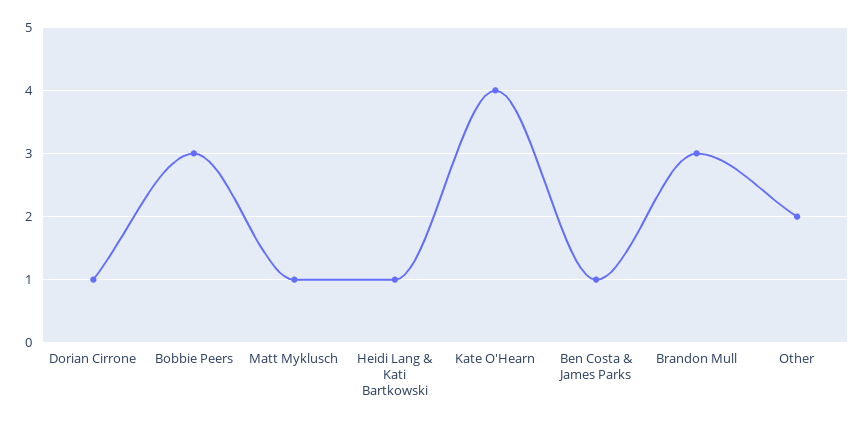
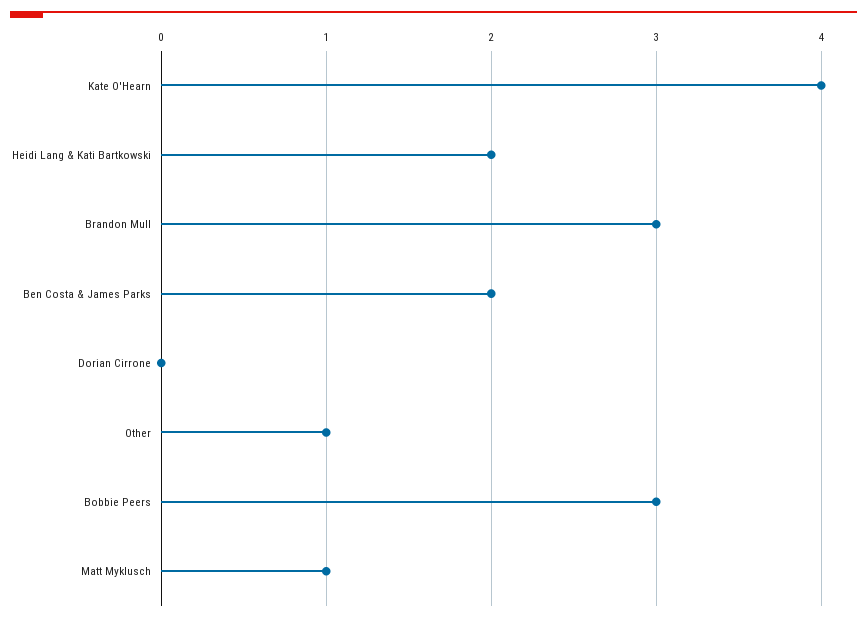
  {
-   "Dorian Cirrone": 1,
+   "Dorian Cirrone": 0,
    "Bobbie Peers": 3,
    "Matt Myklusch": 1,
-   "Heidi Lang & Kati Bartkowski": 1,
+   "Heidi Lang & Kati Bartkowski": 2,
    "Kate O'Hearn": 4,
-   "Ben Costa & James Parks": 1,
+   "Ben Costa & James Parks": 2,
    "Brandon Mull": 3,
-   "Other": 2
+   "Other": 1
  }

